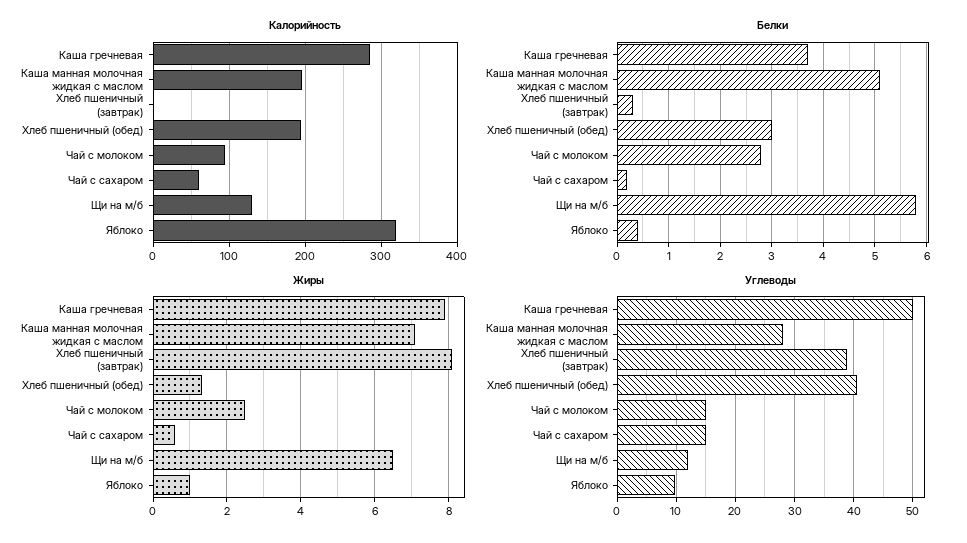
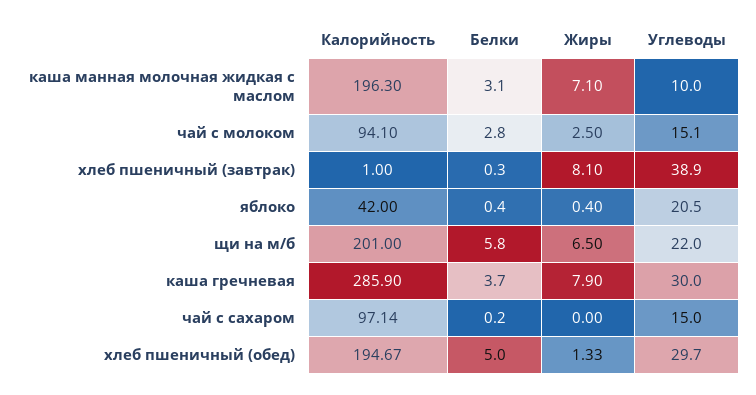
  {
    "Калорийность": {
      "Каша гречневая": 285.9,
      "Каша манная молочная жидкая с маслом": 196.3,
      "Хлеб пшеничный (завтрак)": 1,
      "Хлеб пшеничный (обед)": 194.67,
      "Чай с молоком": 94.1,
-     "Чай с сахаром": 60,
+     "Чай с сахаром": 97.14,
-     "Щи на м/б": 130,
+     "Щи на м/б": 201,
-     "Яблоко": 320
+     "Яблоко": 42
    },
    "Белки": {
      "Каша гречневая": 3.7,
-     "Каша манная молочная жидкая с маслом": 5,
+     "Каша манная молочная жидкая с маслом": 3.1,
      "Хлеб пшеничный (завтрак)": 0.3,
-     "Хлеб пшеничный (обед)": 3,
+     "Хлеб пшеничный (обед)": 5,
      "Чай с молоком": 2.8,
      "Чай с сахаром": 0.2,
      "Щи на м/б": 5.8,
      "Яблоко": 0.4
    },
    "Жиры": {
      "Каша гречневая": 7.9,
      "Каша манная молочная жидкая с маслом": 7.1,
      "Хлеб пшеничный (завтрак)": 8.1,
      "Хлеб пшеничный (обед)": 1.33,
      "Чай с молоком": 2.5,
-     "Чай с сахаром": 0.6,
+     "Чай с сахаром": 0,
      "Щи на м/б": 6.5,
-     "Яблоко": 1
+     "Яблоко": 0.4
    },
    "Углеводы": {
-     "Каша гречневая": 50,
+     "Каша гречневая": 30,
-     "Каша манная молочная жидкая с маслом": 28,
+     "Каша манная молочная жидкая с маслом": 10,
      "Хлеб пшеничный (завтрак)": 38.9,
-     "Хлеб пшеничный (обед)": 40,
+     "Хлеб пшеничный (обед)": 29.7,
      "Чай с молоком": 15.1,
      "Чай с сахаром": 15,
-     "Щи на м/б": 12,
+     "Щи на м/б": 22,
-     "Яблоко": 10
+     "Яблоко": 20.5
    }
  }

